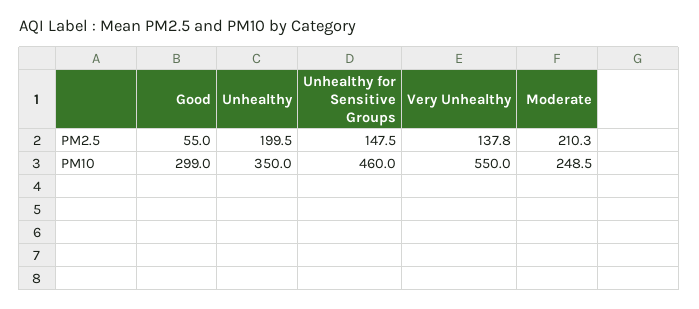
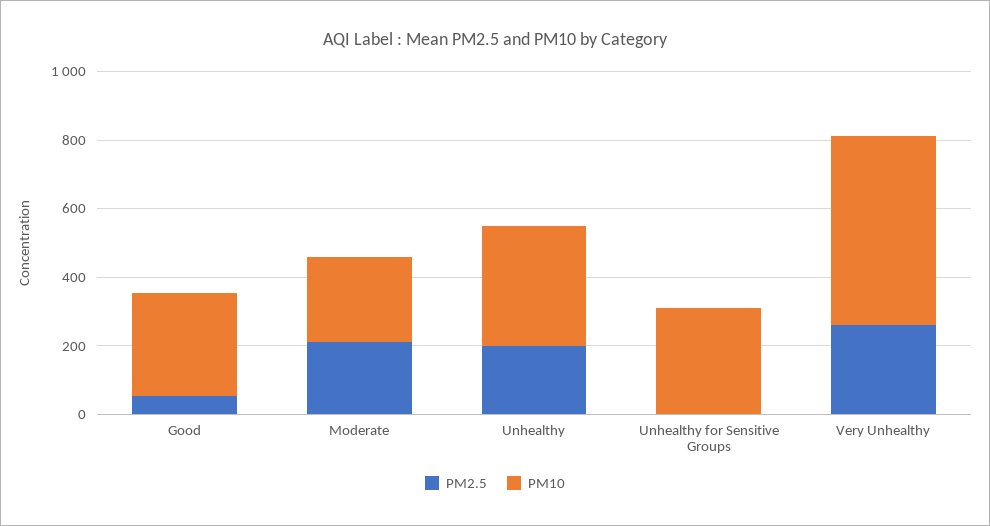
  {
    "PM2.5": {
      "Good": 55,
      "Unhealthy": 199.5,
-     "Unhealthy for Sensitive Groups": 147.5,
+     "Unhealthy for Sensitive Groups": 0,
-     "Very Unhealthy": 137.8,
+     "Very Unhealthy": 250,
      "Moderate": 210.3
    },
    "PM10": {
      "Good": 299,
      "Unhealthy": 350,
-     "Unhealthy for Sensitive Groups": 460,
+     "Unhealthy for Sensitive Groups": 300,
      "Very Unhealthy": 550,
      "Moderate": 248.5
    }
  }

